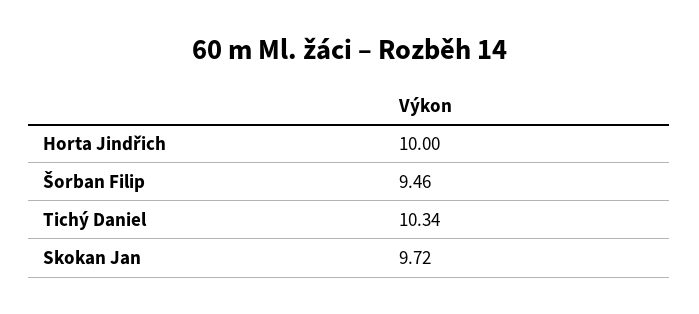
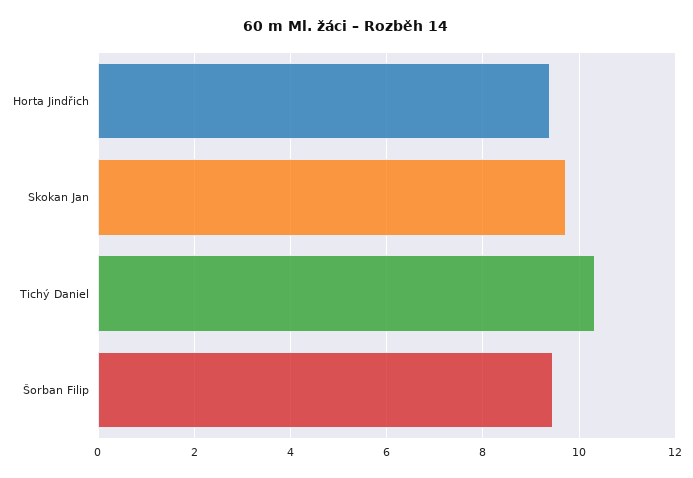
  {
-   "Horta Jindřich": 10,
+   "Horta Jindřich": 9.4,
    "Šorban Filip": 9.46,
    "Tichý Daniel": 10.34,
    "Skokan Jan": 9.72
  }

